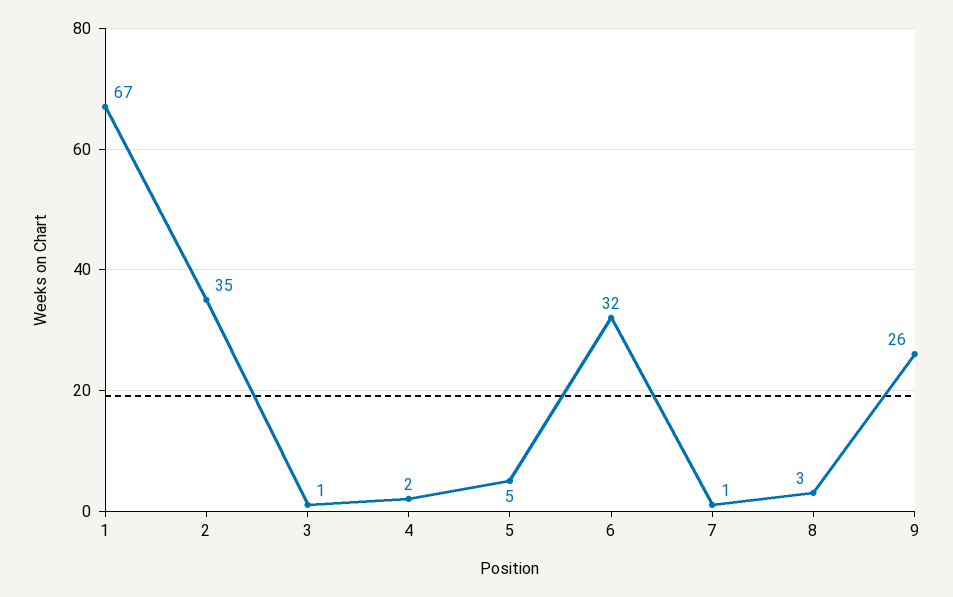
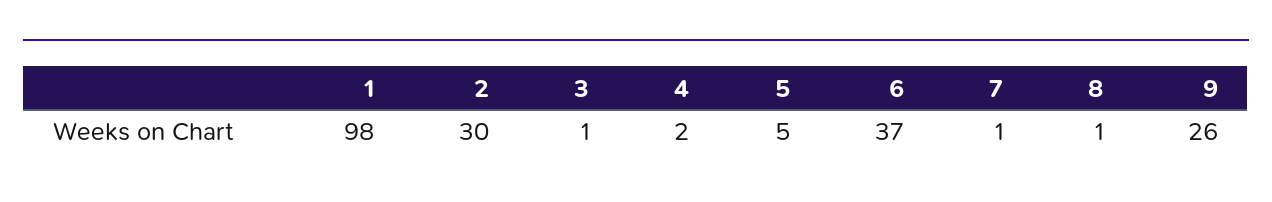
  {
-   "1": 67,
+   "1": 98,
-   "2": 35,
+   "2": 30,
    "3": 1,
    "4": 2,
    "5": 5,
-   "6": 32,
+   "6": 37,
    "7": 1,
-   "8": 3,
+   "8": 1,
    "9": 26
  }

